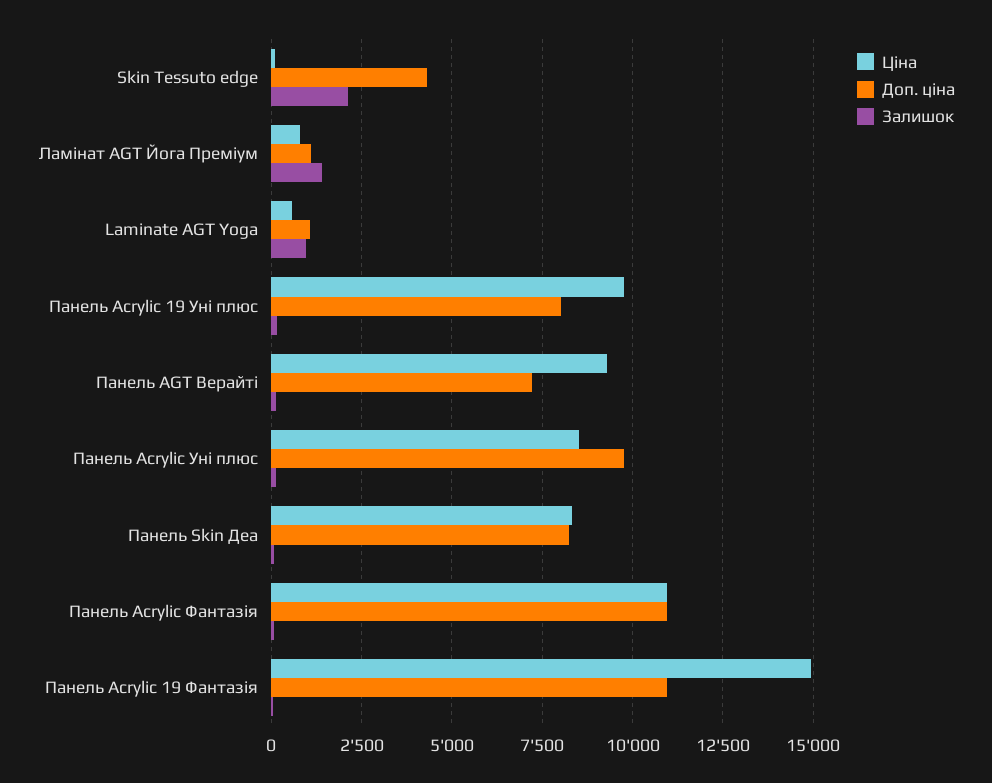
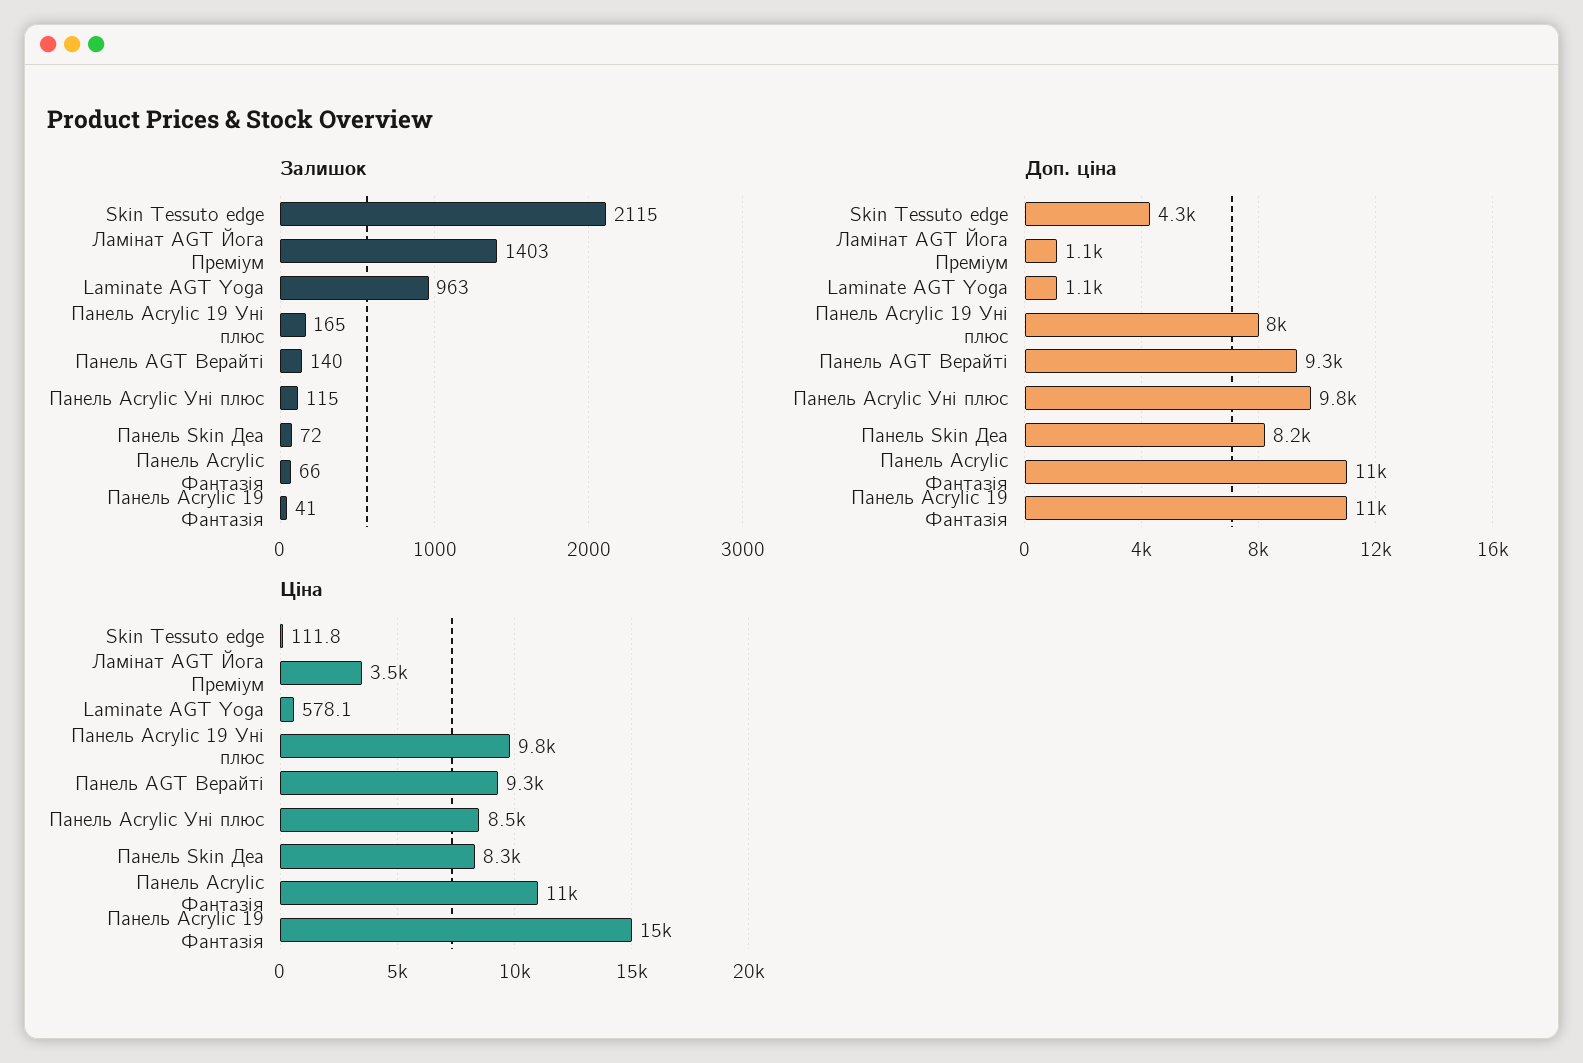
  {
    "Ціна": {
      "Skin Tessuto edge": 111.8,
-     "Ламінат AGT Йога Преміум": 750,
+     "Ламінат AGT Йога Преміум": 3500,
      "Laminate AGT Yoga": 578.1,
      "Панель Acrylic 19 Уні плюс": 9800,
      "Панель AGT Верайті": 9300,
      "Панель Acrylic Уні плюс": 8500,
      "Панель Skin Деа": 8300,
      "Панель Acrylic Фантазія": 11000,
      "Панель Acrylic 19 Фантазія": 15000
    },
    "Доп. ціна": {
      "Skin Tessuto edge": 4300,
      "Ламінат AGT Йога Преміум": 1100,
      "Laminate AGT Yoga": 1100,
      "Панель Acrylic 19 Уні плюс": 8000,
-     "Панель AGT Верайті": 7250,
+     "Панель AGT Верайті": 9300,
      "Панель Acrylic Уні плюс": 9800,
      "Панель Skin Деа": 8200,
      "Панель Acrylic Фантазія": 11000,
      "Панель Acrylic 19 Фантазія": 11000
    },
    "Залишок": {
      "Skin Tessuto edge": 2115,
      "Ламінат AGT Йога Преміум": 1403,
      "Laminate AGT Yoga": 963,
      "Панель Acrylic 19 Уні плюс": 165,
      "Панель AGT Верайті": 140,
      "Панель Acrylic Уні плюс": 115,
      "Панель Skin Деа": 72,
      "Панель Acrylic Фантазія": 66,
      "Панель Acrylic 19 Фантазія": 41
    }
  }

